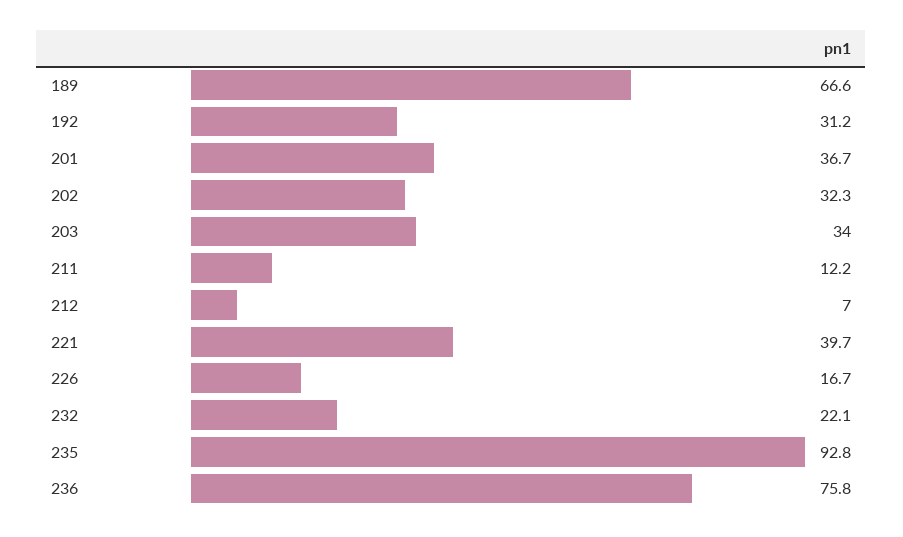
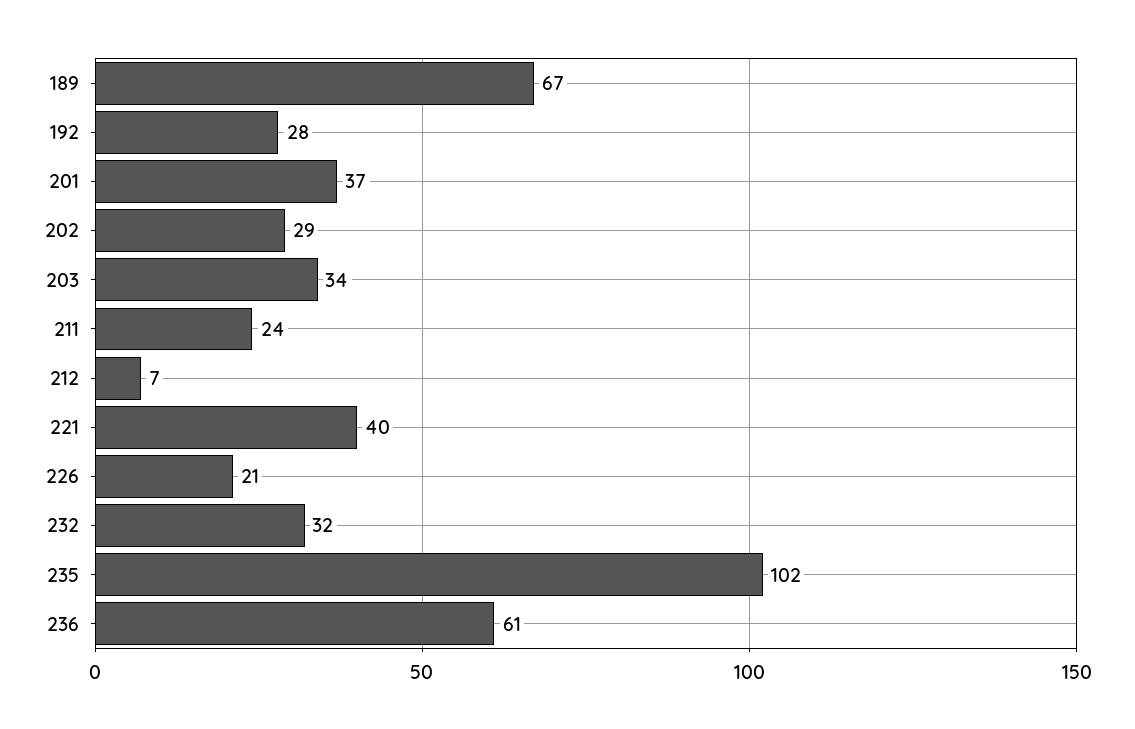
  {
    "189": 66.6,
-   "192": 31.2,
+   "192": 28,
    "201": 36.7,
-   "202": 32.3,
+   "202": 29,
    "203": 34,
-   "211": 12.2,
+   "211": 24,
    "212": 7,
    "221": 39.7,
-   "226": 16.7,
+   "226": 21,
-   "232": 22.1,
+   "232": 32,
-   "235": 92.8,
+   "235": 102,
-   "236": 75.8
+   "236": 61
  }

